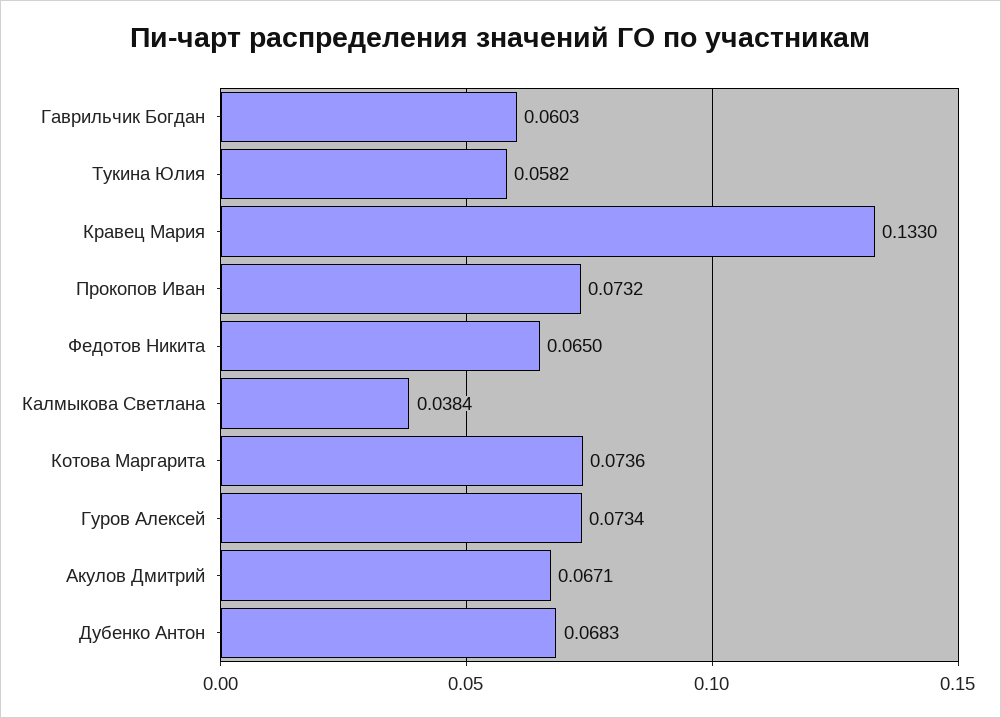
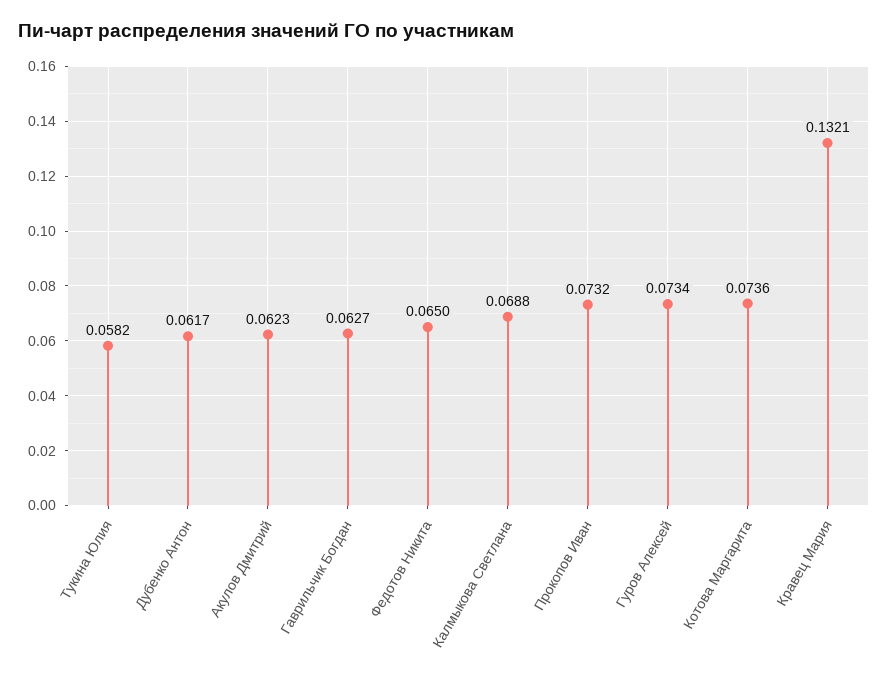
  {
-   "Гаврильчик Богдан": 0.0603,
+   "Гаврильчик Богдан": 0.0627,
    "Тукина Юлия": 0.0582,
-   "Кравец Мария": 0.133,
+   "Кравец Мария": 0.1321,
    "Прокопов Иван": 0.0732,
    "Федотов Никита": 0.065,
-   "Калмыкова Светлана": 0.0384,
+   "Калмыкова Светлана": 0.0688,
    "Котова Маргарита": 0.0736,
    "Гуров Алексей": 0.0734,
-   "Акулов Дмитрий": 0.0671,
+   "Акулов Дмитрий": 0.0623,
-   "Дубенко Антон": 0.0683
+   "Дубенко Антон": 0.0617
  }

